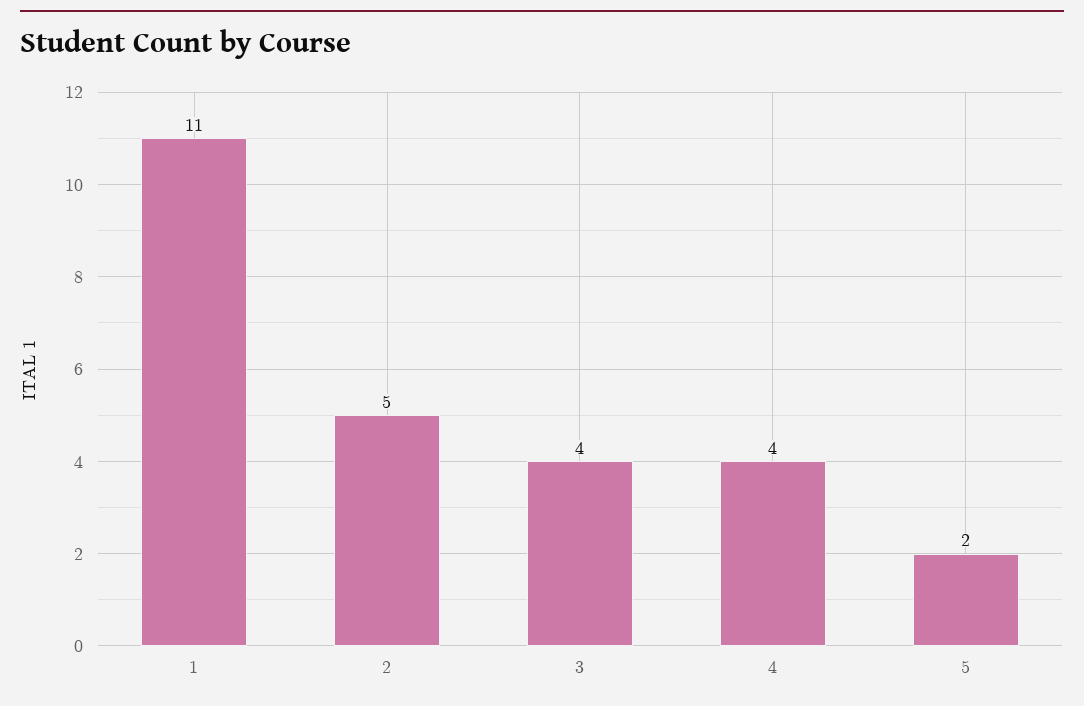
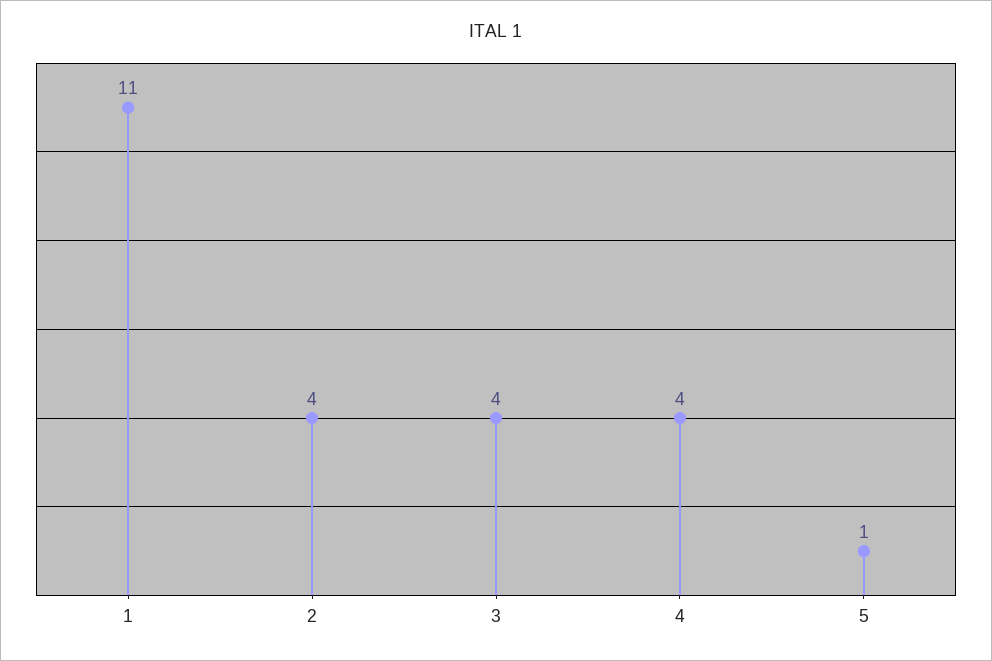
  {
    "1": 11,
-   "2": 5,
+   "2": 4,
    "3": 4,
    "4": 4,
-   "5": 2
+   "5": 1
  }

